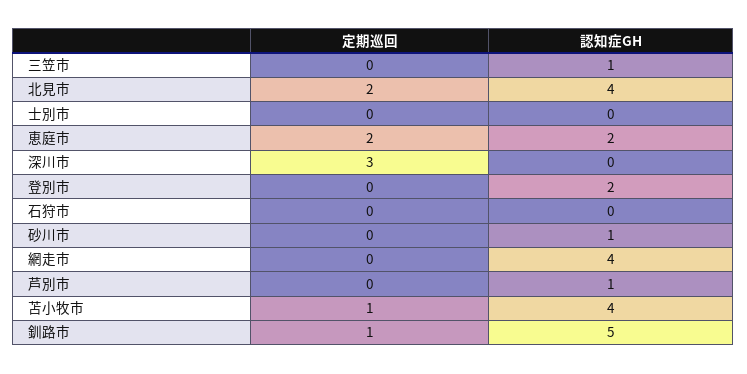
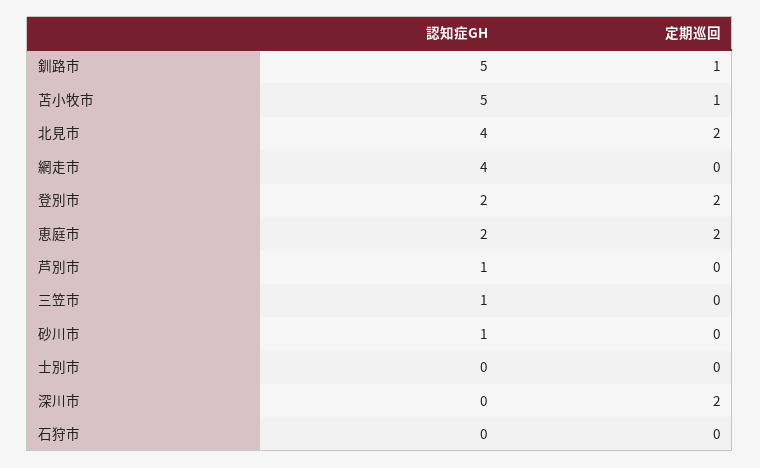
  {
    "定期巡回": {
      "三笠市": 0,
      "北見市": 2,
      "士別市": 0,
      "恵庭市": 2,
-     "深川市": 3,
+     "深川市": 2,
-     "登別市": 0,
+     "登別市": 2,
      "石狩市": 0,
      "砂川市": 0,
      "網走市": 0,
      "芦別市": 0,
      "苫小牧市": 1,
      "釧路市": 1
    },
    "認知症GH": {
      "三笠市": 1,
      "北見市": 4,
      "士別市": 0,
      "恵庭市": 2,
      "深川市": 0,
      "登別市": 2,
      "石狩市": 0,
      "砂川市": 1,
      "網走市": 4,
      "芦別市": 1,
-     "苫小牧市": 4,
+     "苫小牧市": 5,
      "釧路市": 5
    }
  }

